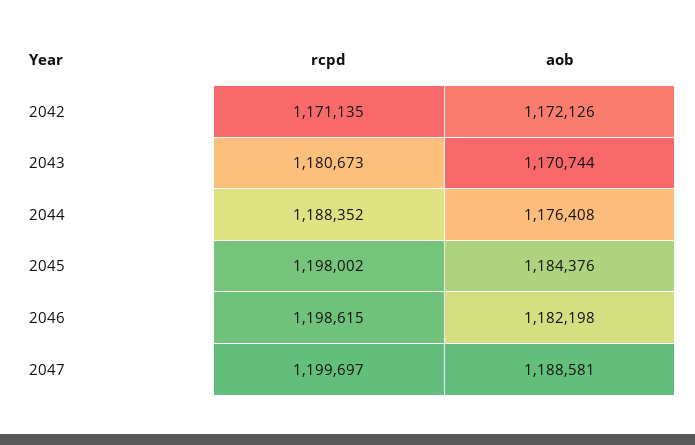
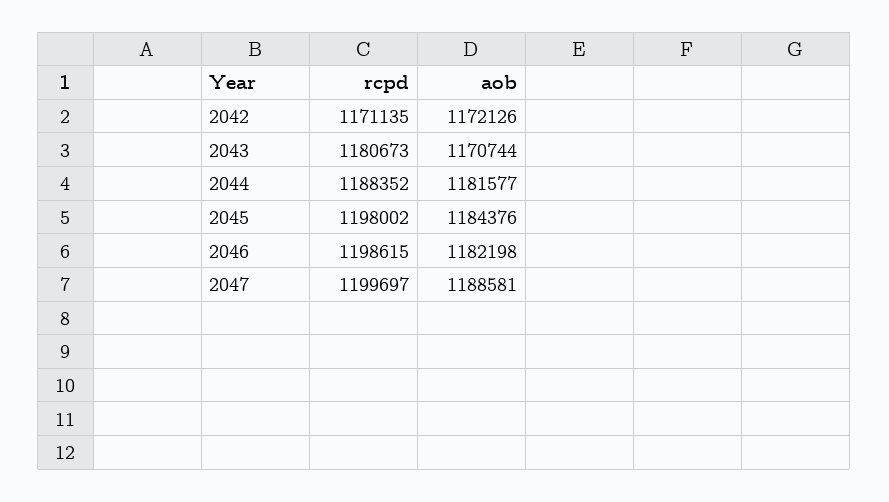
  {
    "rcpd": {
      "2042": 1171135,
      "2043": 1180673,
      "2044": 1188352,
      "2045": 1198002,
      "2046": 1198615,
      "2047": 1199697
    },
    "aob": {
      "2042": 1172126,
      "2043": 1170744,
-     "2044": 1176408,
+     "2044": 1181577,
      "2045": 1184376,
      "2046": 1182198,
      "2047": 1188581
    }
  }

